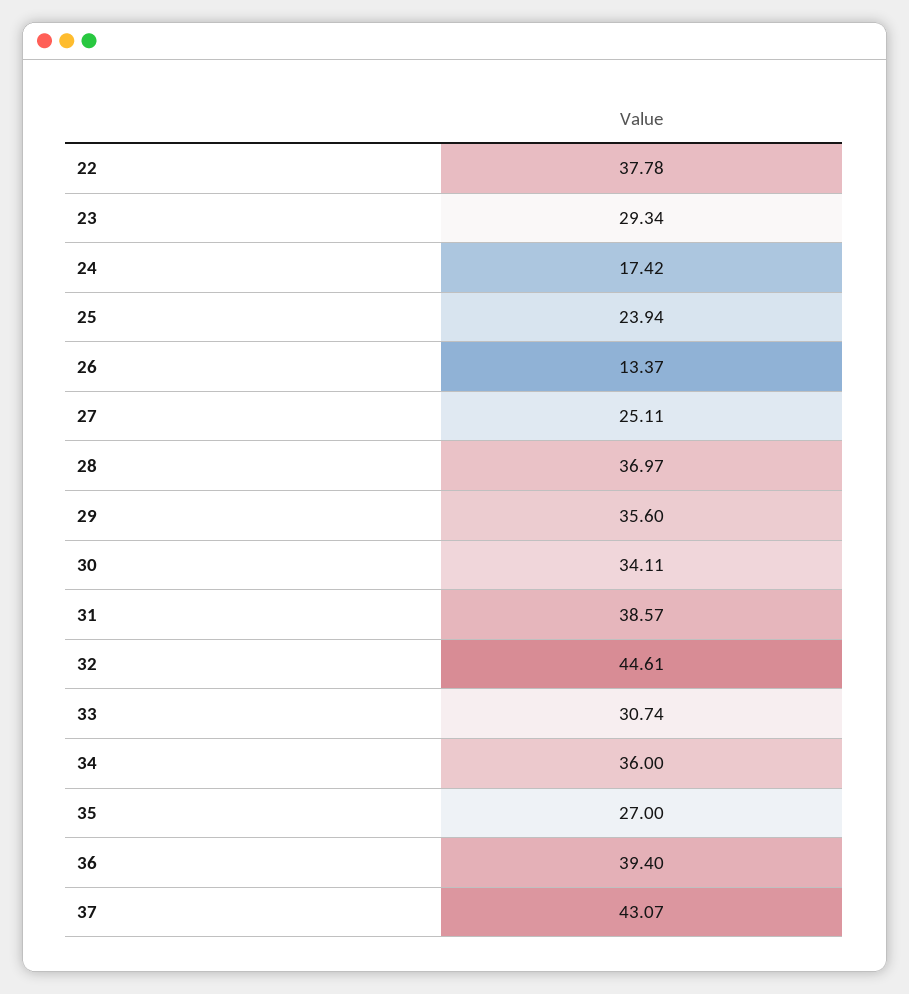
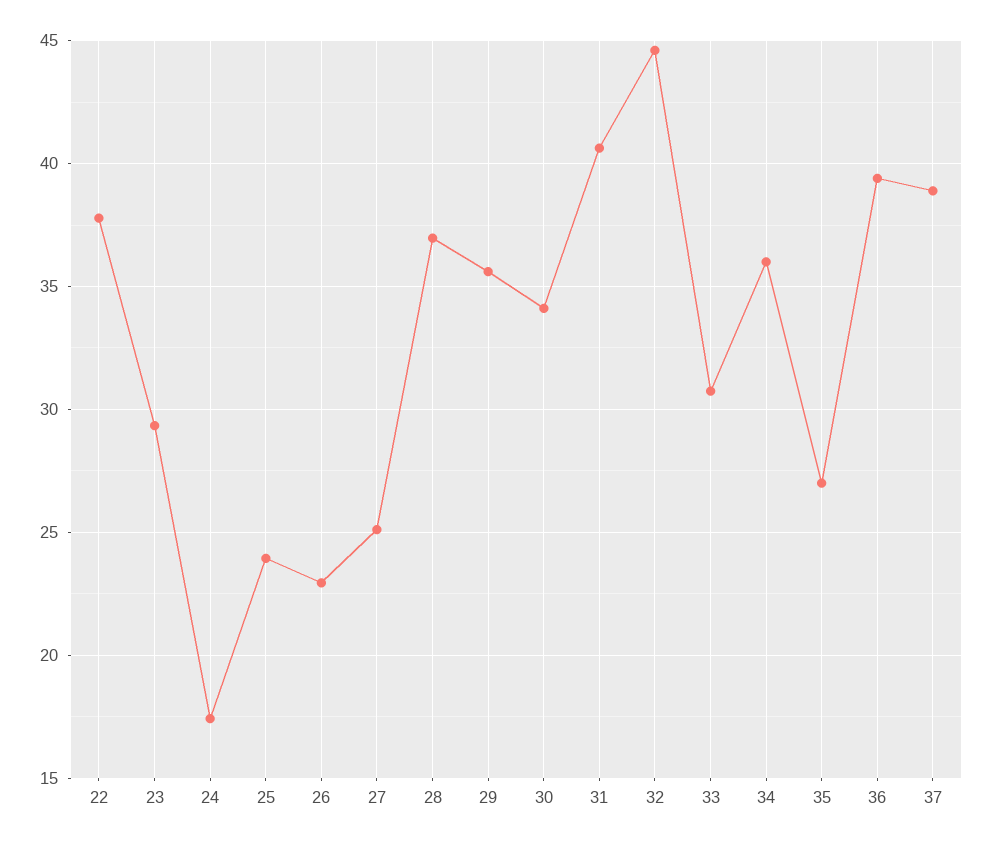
  {
    "22": 37.78,
    "23": 29.34,
    "24": 17.42,
    "25": 23.94,
-   "26": 13.37,
+   "26": 23,
    "27": 25.11,
    "28": 36.97,
    "29": 35.6,
    "30": 34.11,
-   "31": 38.57,
+   "31": 40.5,
    "32": 44.61,
    "33": 30.74,
    "34": 36,
    "35": 27,
    "36": 39.4,
-   "37": 43.07
+   "37": 39
  }

